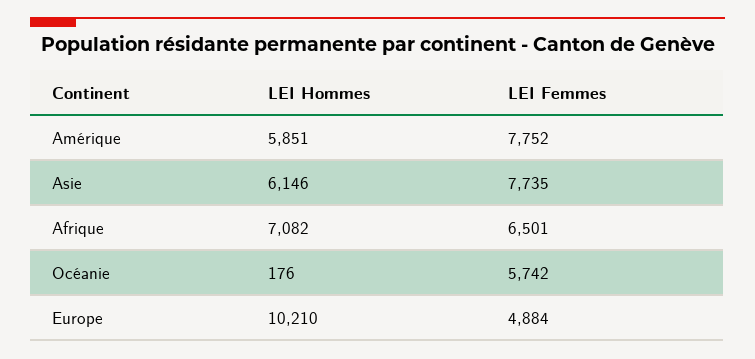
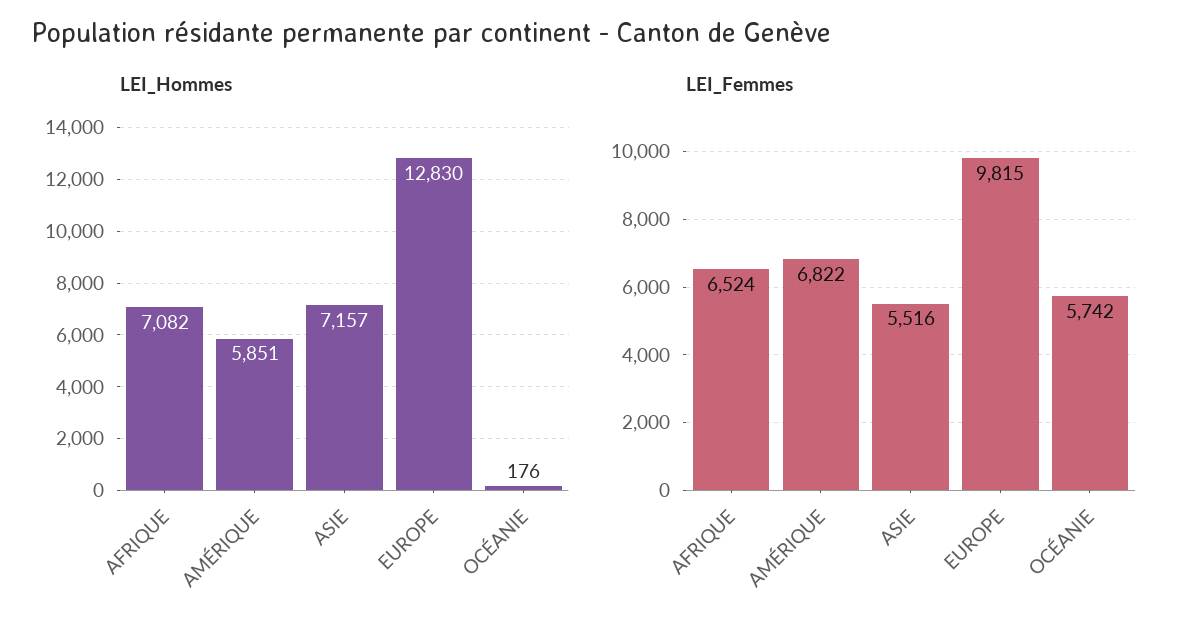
  {
    "LEI Hommes": {
      "Amérique": 5851,
-     "Asie": 6146,
+     "Asie": 7157,
      "Afrique": 7082,
      "Océanie": 176,
-     "Europe": 10210
+     "Europe": 12830
    },
    "LEI Femmes": {
-     "Amérique": 7752,
+     "Amérique": 6822,
-     "Asie": 7735,
+     "Asie": 5516,
-     "Afrique": 6501,
+     "Afrique": 6524,
      "Océanie": 5742,
-     "Europe": 4884
+     "Europe": 9815
    }
  }

